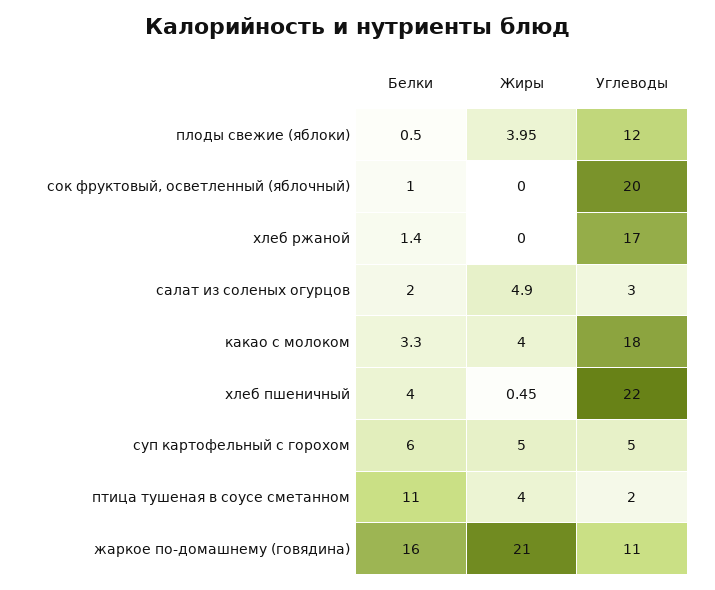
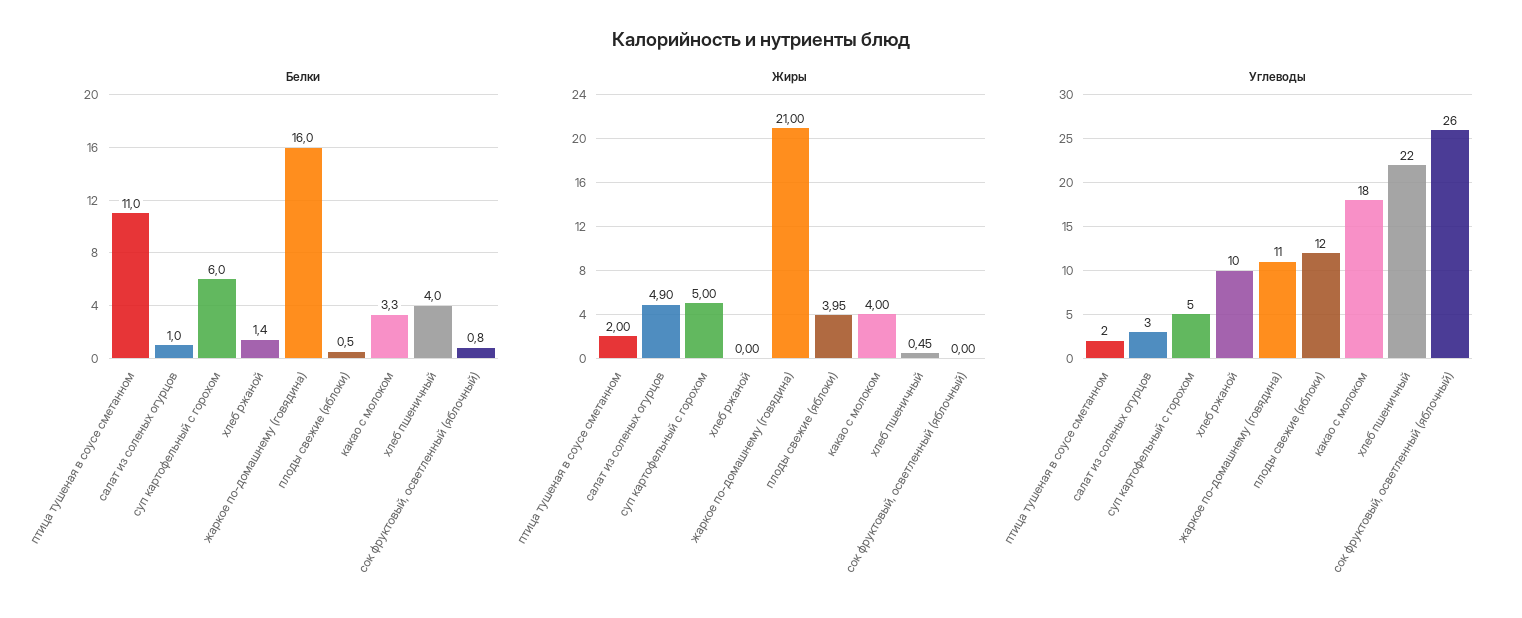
  {
    "Белки": {
      "плоды свежие (яблоки)": 0.5,
-     "сок фруктовый, осветленный (яблочный)": 1,
+     "сок фруктовый, осветленный (яблочный)": 0.8,
      "хлеб ржаной": 1.4,
-     "салат из соленых огурцов": 2,
+     "салат из соленых огурцов": 1,
      "какао с молоком": 3.3,
      "хлеб пшеничный": 4,
      "суп картофельный с горохом": 6,
      "птица тушеная в соусе сметанном": 11,
      "жаркое по-домашнему (говядина)": 16
    },
    "Жиры": {
      "плоды свежие (яблоки)": 3.95,
      "сок фруктовый, осветленный (яблочный)": 0,
      "хлеб ржаной": 0,
      "салат из соленых огурцов": 4.9,
      "какао с молоком": 4,
      "хлеб пшеничный": 0.45,
      "суп картофельный с горохом": 5,
-     "птица тушеная в соусе сметанном": 4,
+     "птица тушеная в соусе сметанном": 2,
      "жаркое по-домашнему (говядина)": 21
    },
    "Углеводы": {
      "плоды свежие (яблоки)": 12,
-     "сок фруктовый, осветленный (яблочный)": 20,
+     "сок фруктовый, осветленный (яблочный)": 26,
-     "хлеб ржаной": 17,
+     "хлеб ржаной": 10,
      "салат из соленых огурцов": 3,
      "какао с молоком": 18,
      "хлеб пшеничный": 22,
      "суп картофельный с горохом": 5,
      "птица тушеная в соусе сметанном": 2,
      "жаркое по-домашнему (говядина)": 11
    }
  }

